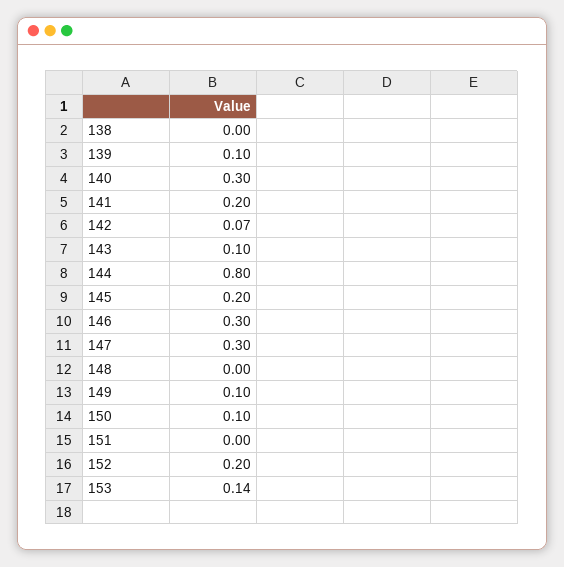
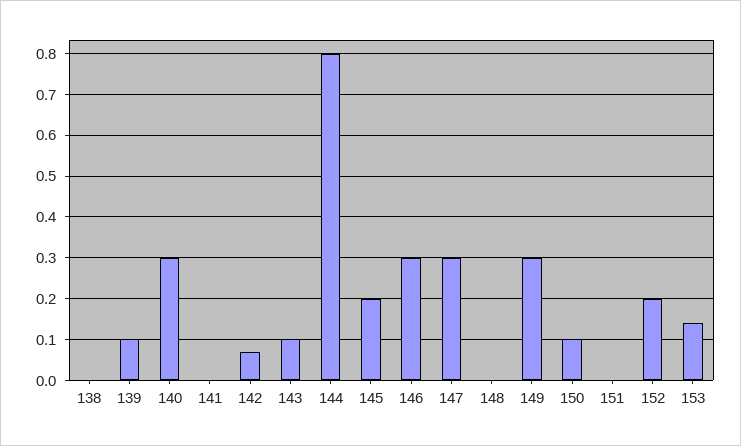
  {
    "138": 0,
    "139": 0.1,
    "140": 0.3,
-   "141": 0.2,
+   "141": 0,
    "142": 0.07,
    "143": 0.1,
    "144": 0.8,
    "145": 0.2,
    "146": 0.3,
    "147": 0.3,
    "148": 0,
-   "149": 0.1,
+   "149": 0.3,
    "150": 0.1,
    "151": 0,
    "152": 0.2,
    "153": 0.14
  }

